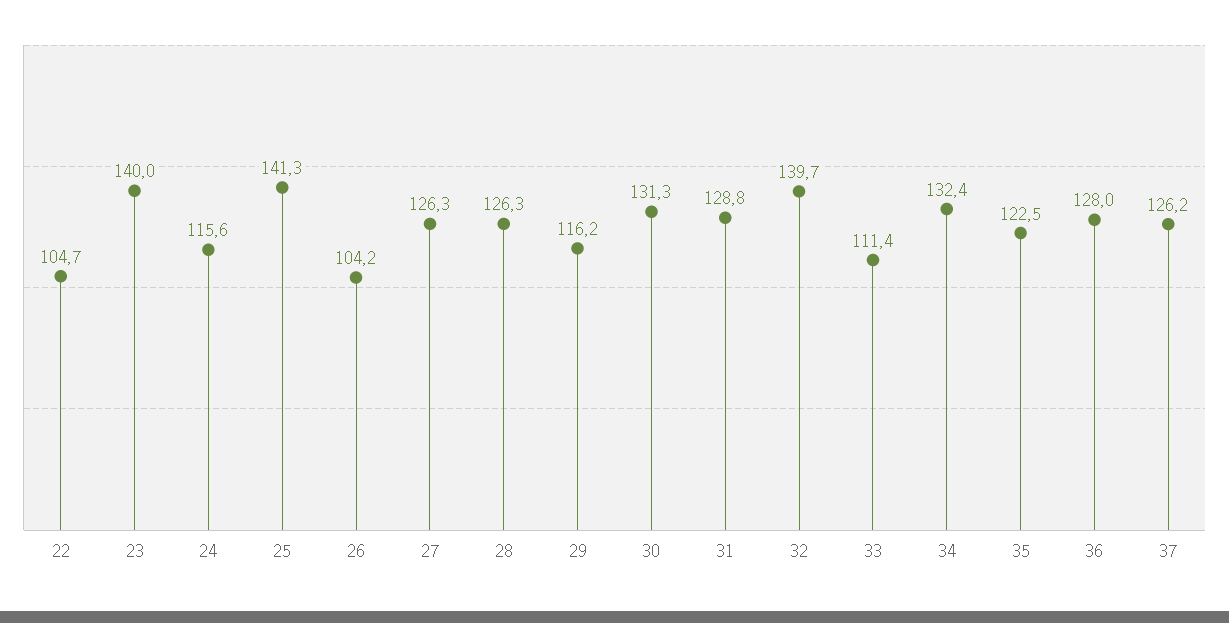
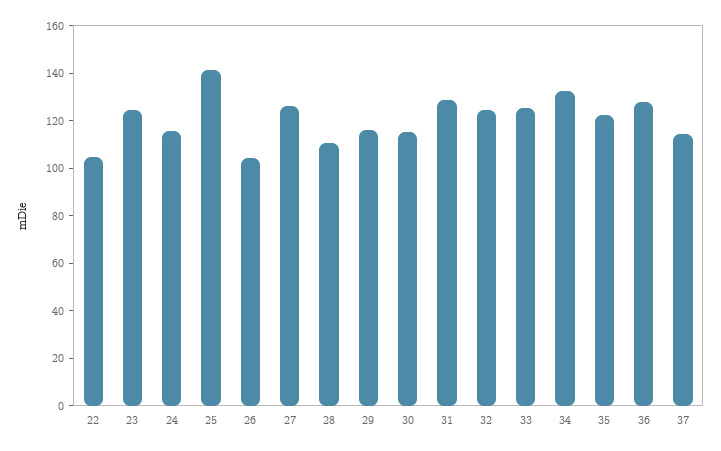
  {
    "22": 104.7,
-   "23": 140,
+   "23": 125,
    "24": 115.6,
    "25": 141.3,
    "26": 104.2,
    "27": 126.3,
-   "28": 126.3,
+   "28": 110,
    "29": 116.2,
-   "30": 131.3,
+   "30": 115,
    "31": 128.8,
-   "32": 139.7,
+   "32": 125,
-   "33": 111.4,
+   "33": 125,
    "34": 132.4,
    "35": 122.5,
    "36": 128,
-   "37": 126.2
+   "37": 115
  }

